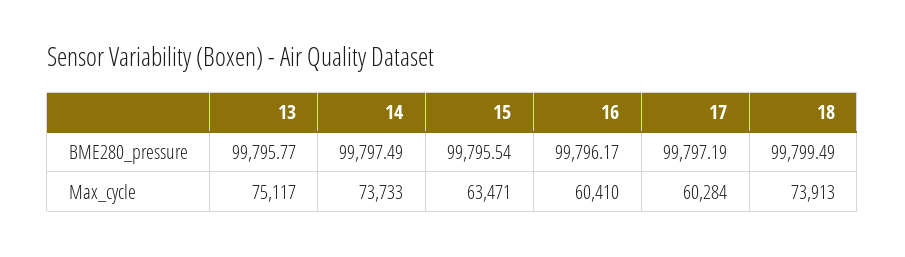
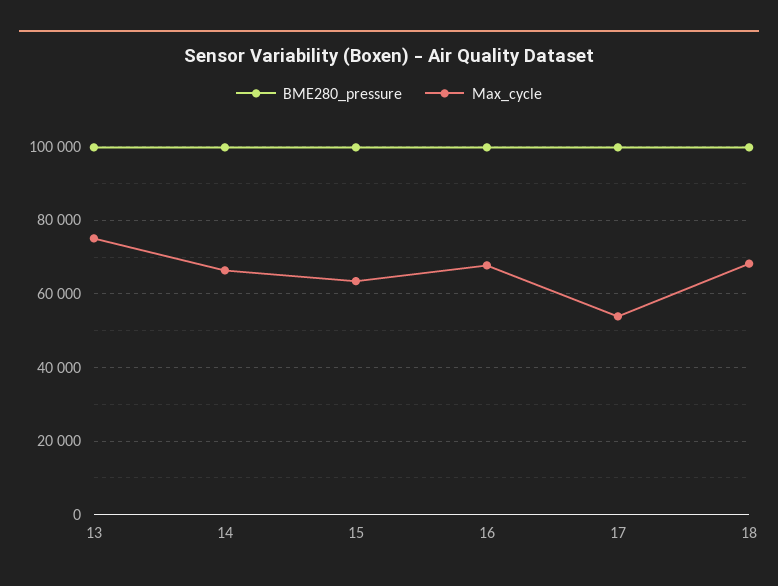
  {
    "BME280_pressure": {
      "13": 99795.77,
      "14": 99797.49,
      "15": 99795.54,
      "16": 99796.17,
      "17": 99797.19,
      "18": 99799.49
    },
    "Max_cycle": {
      "13": 75117,
-     "14": 73733,
+     "14": 66000,
      "15": 63471,
-     "16": 60410,
+     "16": 68000,
-     "17": 60284,
+     "17": 54000,
-     "18": 73913
+     "18": 68000
    }
  }

